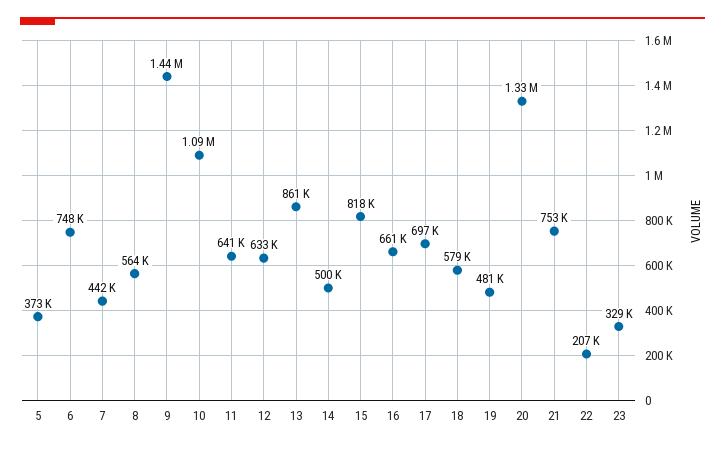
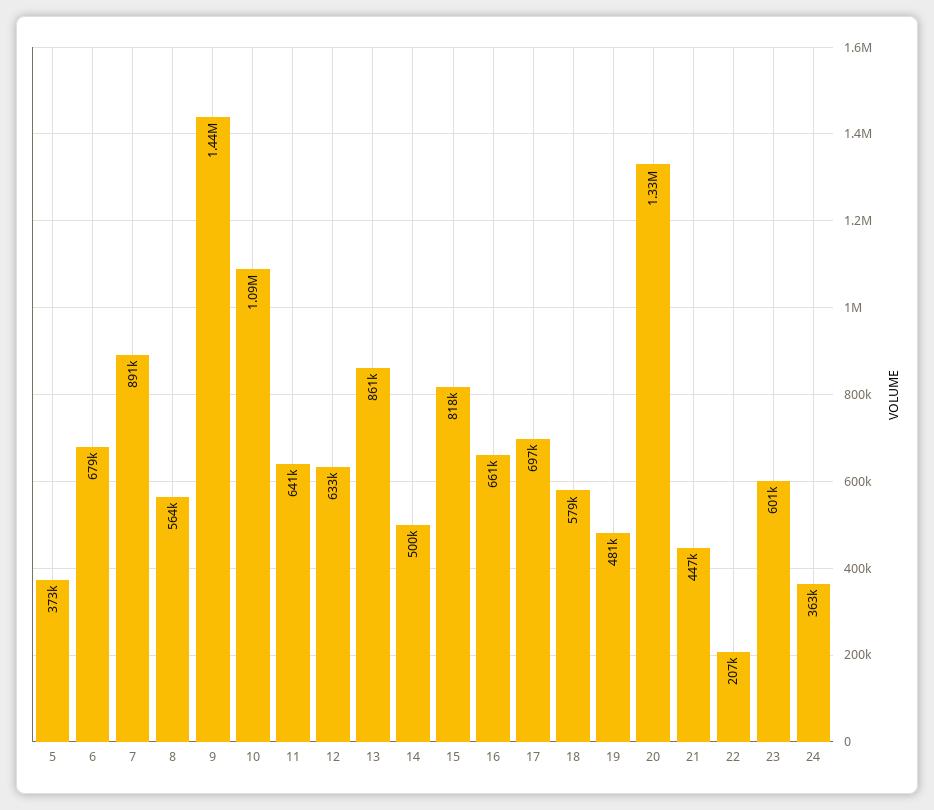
  {
    "5": 373000,
-   "6": 748000,
+   "6": 679000,
-   "7": 442000,
+   "7": 891000,
    "8": 564000,
    "9": 1440000,
    "10": 1090000,
    "11": 641000,
    "12": 633000,
    "13": 861000,
    "14": 500000,
    "15": 818000,
    "16": 661000,
    "17": 697000,
    "18": 579000,
    "19": 481000,
    "20": 1330000,
-   "21": 753000,
+   "21": 447000,
    "22": 207000,
-   "23": 329000
+   "23": 601000,
+   "24": 363000
  }

